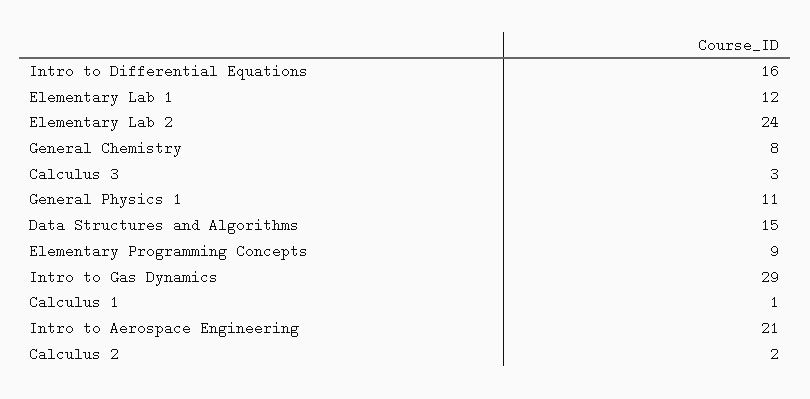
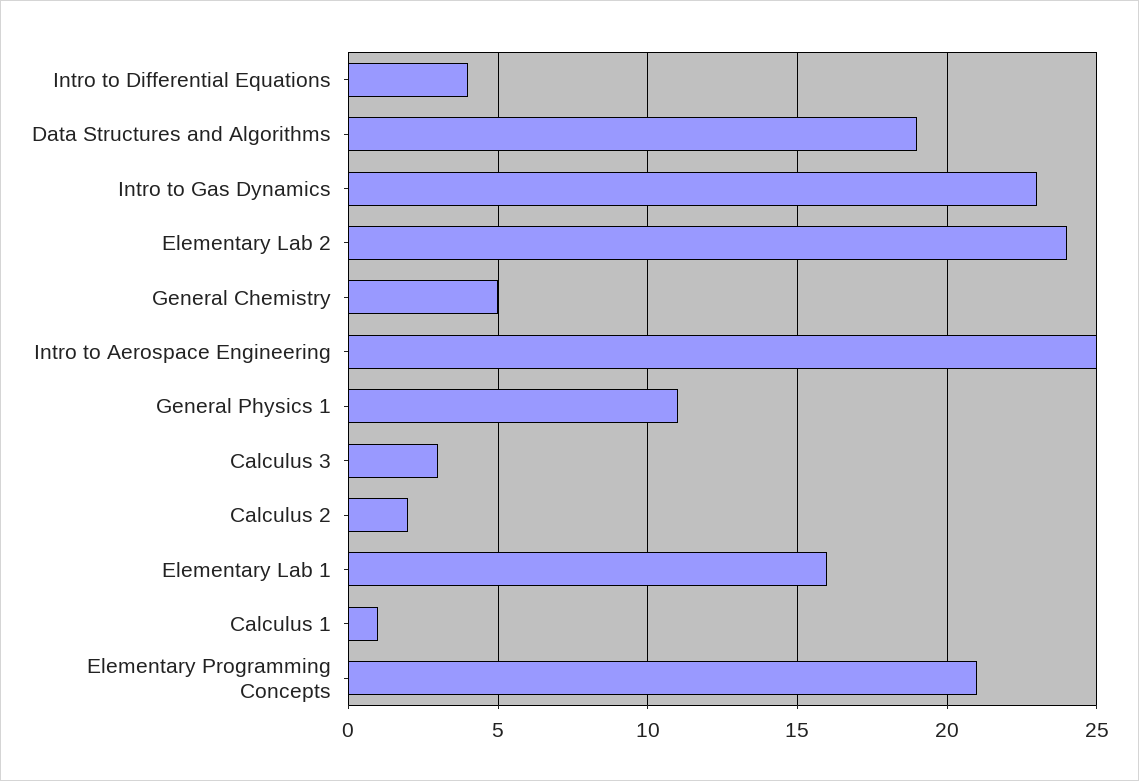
  {
-   "Intro to Differential Equations": 16,
+   "Intro to Differential Equations": 4,
-   "Elementary Lab 1": 12,
+   "Elementary Lab 1": 16,
    "Elementary Lab 2": 24,
-   "General Chemistry": 8,
+   "General Chemistry": 5,
    "Calculus 3": 3,
    "General Physics 1": 11,
-   "Data Structures and Algorithms": 15,
+   "Data Structures and Algorithms": 19,
-   "Elementary Programming Concepts": 9,
+   "Elementary Programming Concepts": 21,
-   "Intro to Gas Dynamics": 29,
+   "Intro to Gas Dynamics": 23,
    "Calculus 1": 1,
-   "Intro to Aerospace Engineering": 21,
+   "Intro to Aerospace Engineering": 25,
    "Calculus 2": 2
  }

